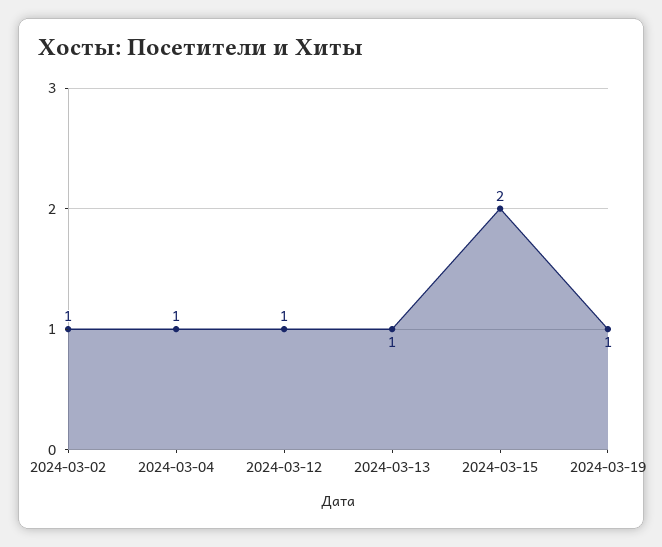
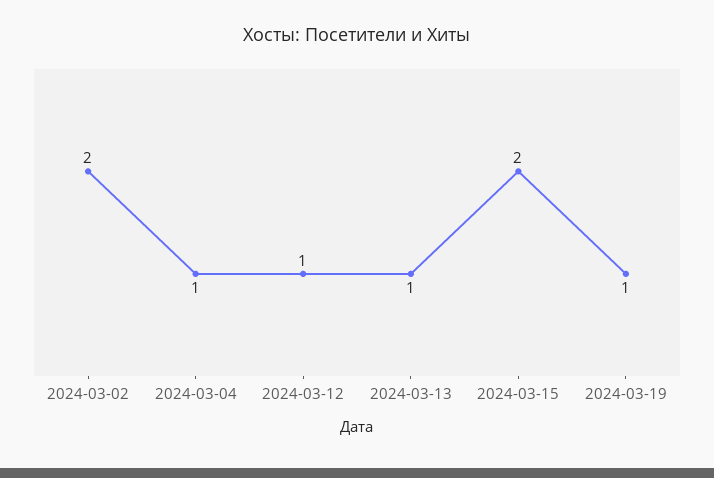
  {
-   "2024-03-02": 1,
+   "2024-03-02": 2,
    "2024-03-04": 1,
    "2024-03-12": 1,
    "2024-03-13": 1,
    "2024-03-15": 2,
    "2024-03-19": 1
  }

